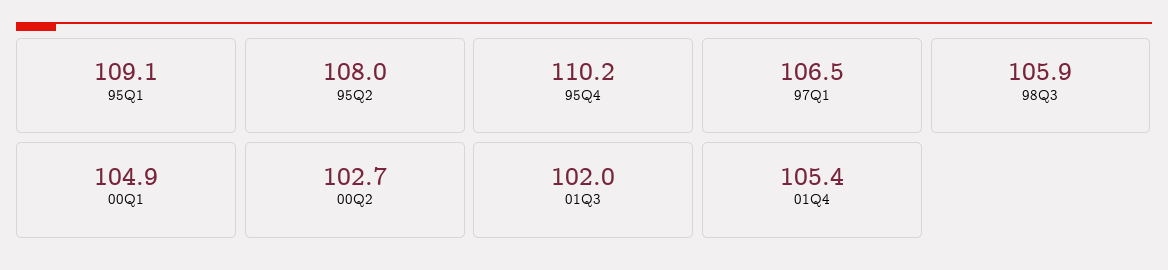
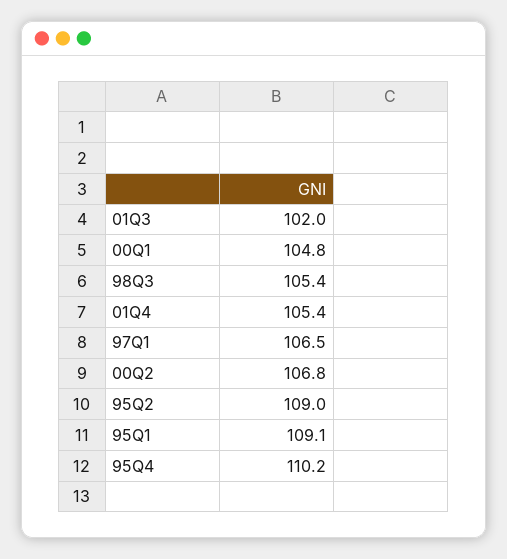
  {
    "95Q1": 109.1,
-   "95Q2": 108,
+   "95Q2": 109,
    "95Q4": 110.2,
    "97Q1": 106.5,
-   "98Q3": 105.9,
+   "98Q3": 105.4,
-   "00Q1": 104.9,
+   "00Q1": 104.8,
-   "00Q2": 102.7,
+   "00Q2": 106.8,
    "01Q3": 102,
    "01Q4": 105.4
  }

